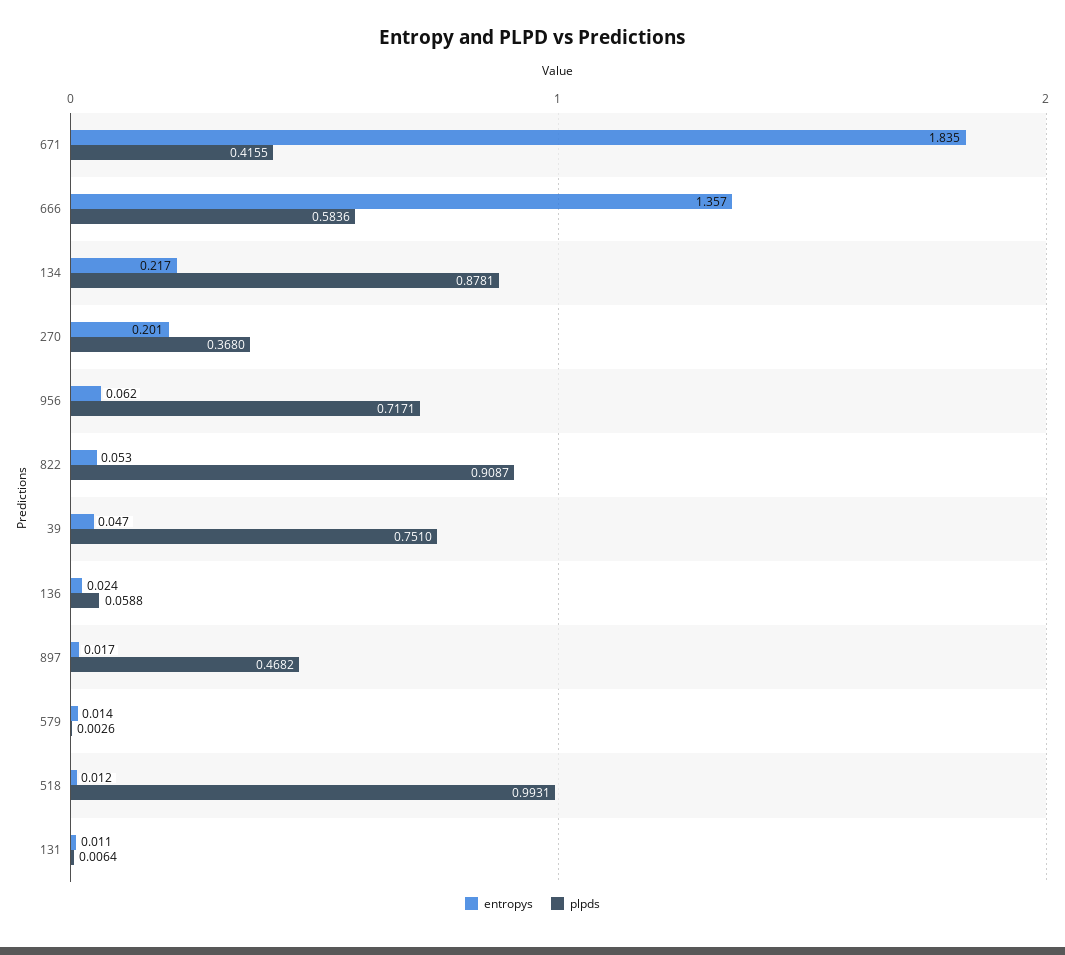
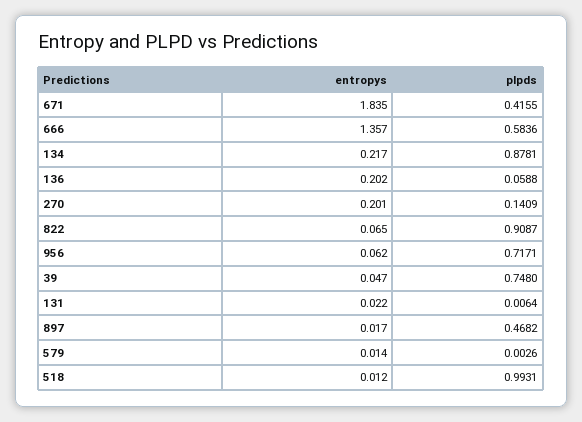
  {
    "entropys": {
      "671": 1.835,
      "666": 1.357,
      "134": 0.217,
      "270": 0.201,
      "956": 0.062,
-     "822": 0.053,
+     "822": 0.065,
      "39": 0.047,
-     "136": 0.024,
+     "136": 0.202,
      "897": 0.017,
      "579": 0.014,
      "518": 0.012,
-     "131": 0.011
+     "131": 0.022
    },
    "plpds": {
      "671": 0.4155,
      "666": 0.5836,
      "134": 0.8781,
-     "270": 0.368,
+     "270": 0.1409,
      "956": 0.7171,
      "822": 0.9087,
-     "39": 0.751,
+     "39": 0.748,
      "136": 0.0588,
      "897": 0.4682,
      "579": 0.0026,
      "518": 0.9931,
      "131": 0.0064
    }
  }

